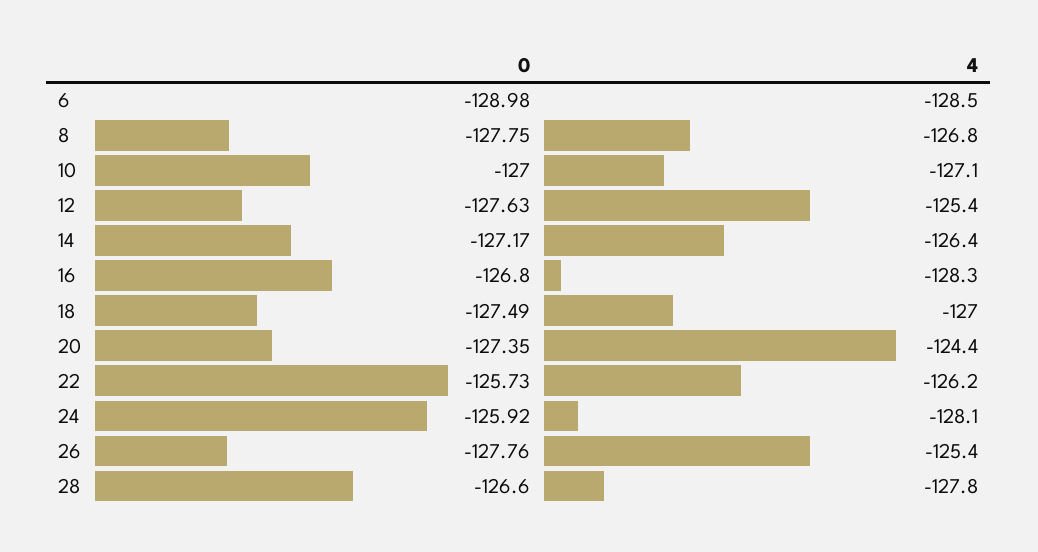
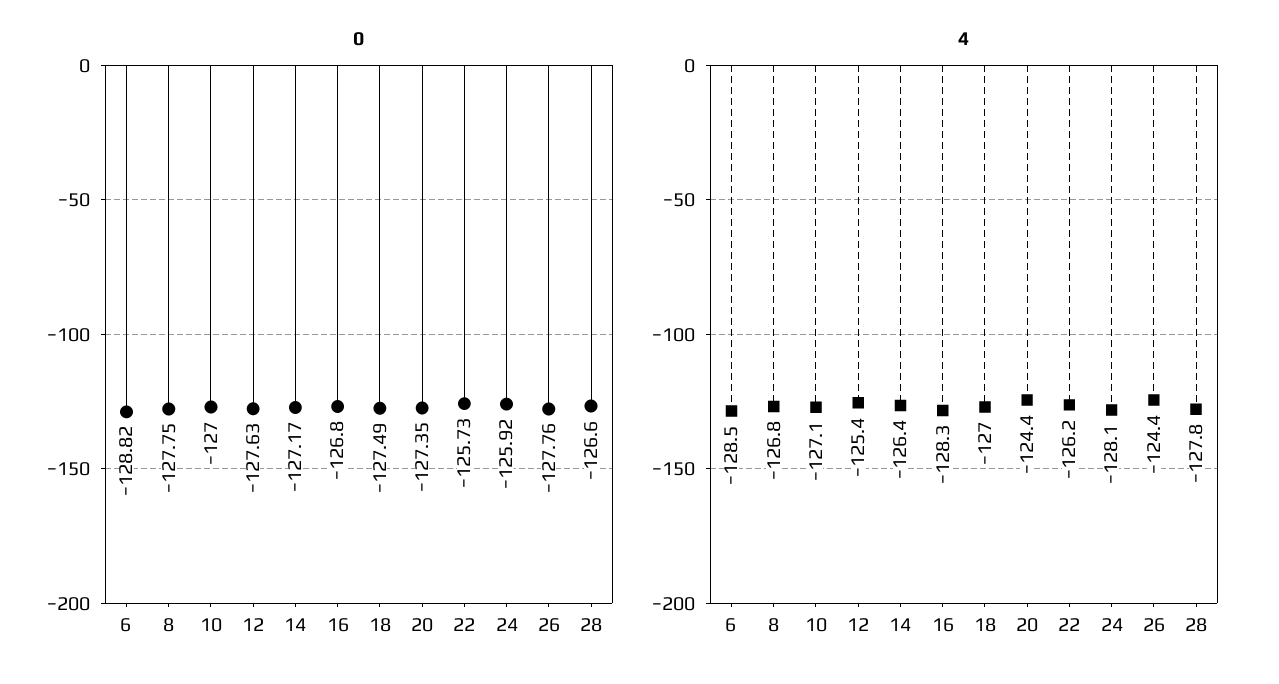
  {
    "0": {
-     "6": -128.98,
+     "6": -128.82,
      "8": -127.75,
      "10": -127,
      "12": -127.63,
      "14": -127.17,
      "16": -126.8,
      "18": -127.49,
      "20": -127.35,
      "22": -125.73,
      "24": -125.92,
      "26": -127.76,
      "28": -126.6
    },
    "4": {
      "6": -128.5,
      "8": -126.8,
      "10": -127.1,
      "12": -125.4,
      "14": -126.4,
      "16": -128.3,
      "18": -127,
      "20": -124.4,
      "22": -126.2,
      "24": -128.1,
-     "26": -125.4,
+     "26": -124.4,
      "28": -127.8
    }
  }

